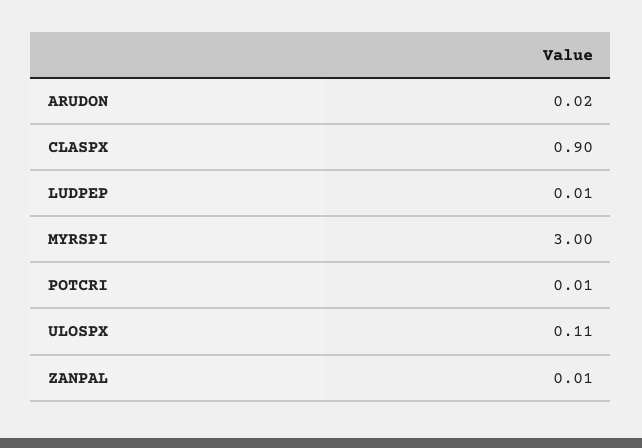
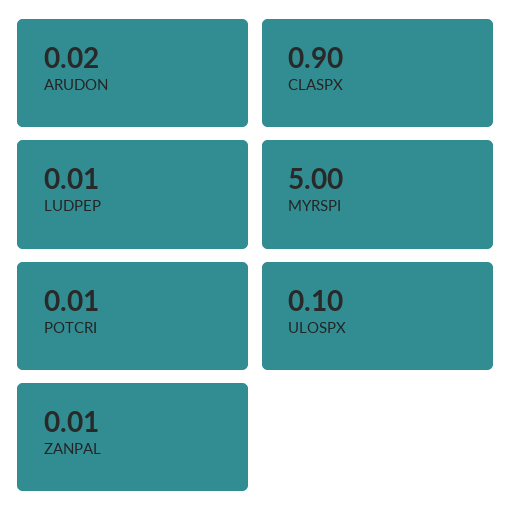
  {
    "ARUDON": 0.02,
    "CLASPX": 0.9,
    "LUDPEP": 0.01,
-   "MYRSPI": 3,
+   "MYRSPI": 5,
    "POTCRI": 0.01,
-   "ULOSPX": 0.11,
+   "ULOSPX": 0.1,
    "ZANPAL": 0.01
  }

